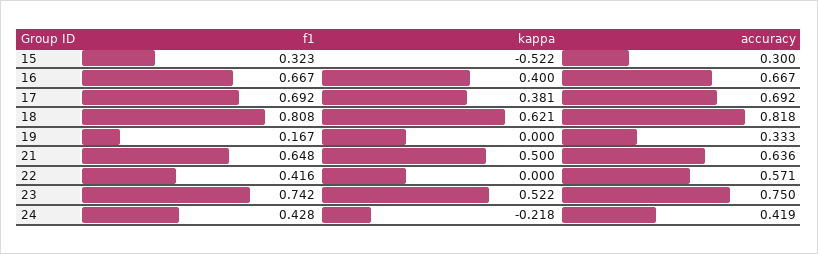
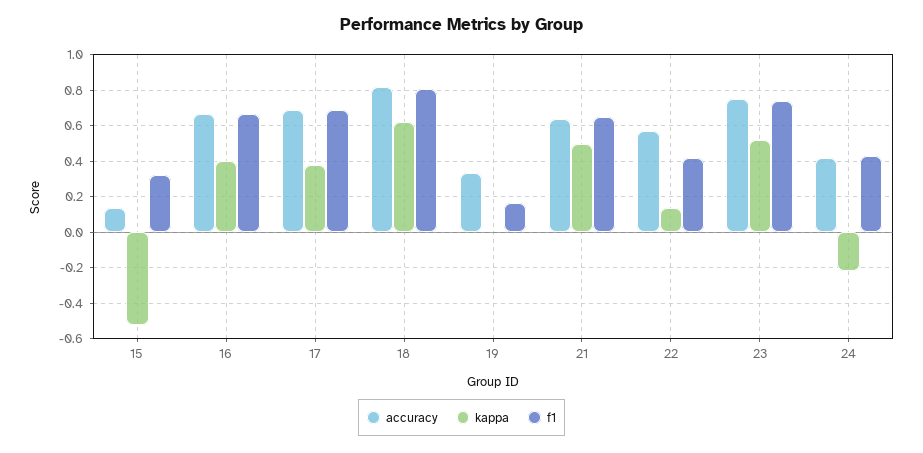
  {
    "f1": {
      "15": 0.323,
      "16": 0.667,
      "17": 0.692,
      "18": 0.808,
      "19": 0.167,
      "21": 0.648,
      "22": 0.416,
      "23": 0.742,
      "24": 0.428
    },
    "kappa": {
      "15": -0.522,
      "16": 0.4,
      "17": 0.381,
      "18": 0.621,
      "19": 0,
      "21": 0.5,
-     "22": 0,
+     "22": 0.15,
      "23": 0.522,
      "24": -0.218
    },
    "accuracy": {
-     "15": 0.3,
+     "15": 0.15,
      "16": 0.667,
      "17": 0.692,
      "18": 0.818,
      "19": 0.333,
      "21": 0.636,
      "22": 0.571,
      "23": 0.75,
      "24": 0.419
    }
  }

